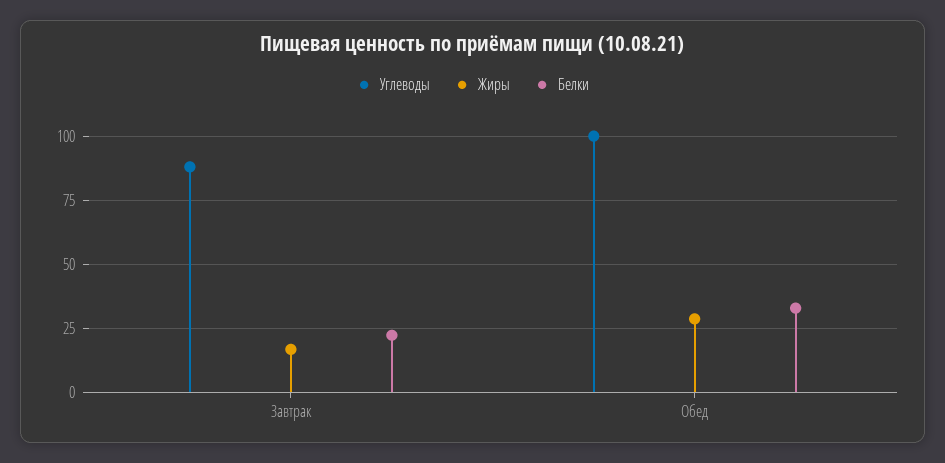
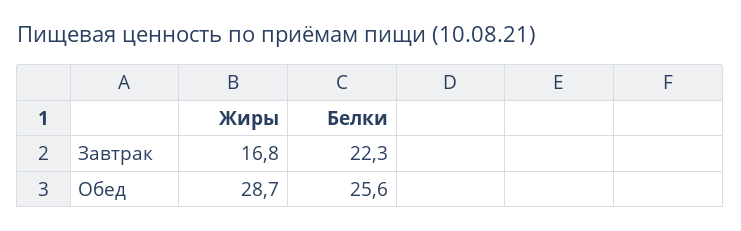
  {
-   "Углеводы": {
-     "Завтрак": 87.5,
-     "Обед": 100
-   },
    "Жиры": {
      "Завтрак": 16.8,
      "Обед": 28.7
    },
    "Белки": {
      "Завтрак": 22.3,
-     "Обед": 32.5
+     "Обед": 25.6
    }
  }

